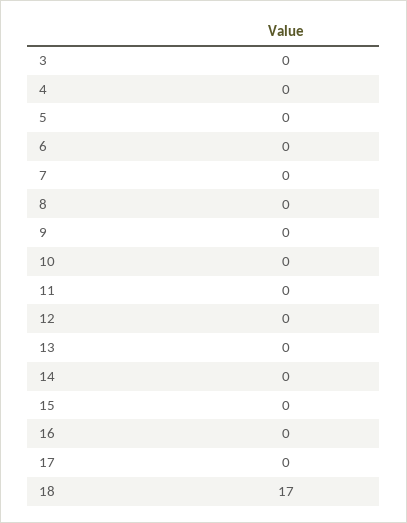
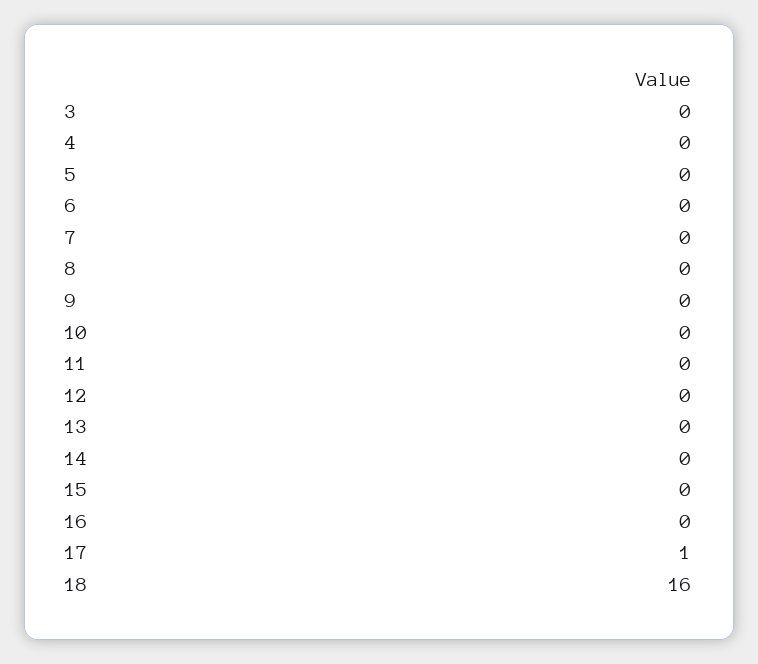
  {
    "3": 0,
    "4": 0,
    "5": 0,
    "6": 0,
    "7": 0,
    "8": 0,
    "9": 0,
    "10": 0,
    "11": 0,
    "12": 0,
    "13": 0,
    "14": 0,
    "15": 0,
    "16": 0,
-   "17": 0,
+   "17": 1,
-   "18": 17
+   "18": 16
  }

